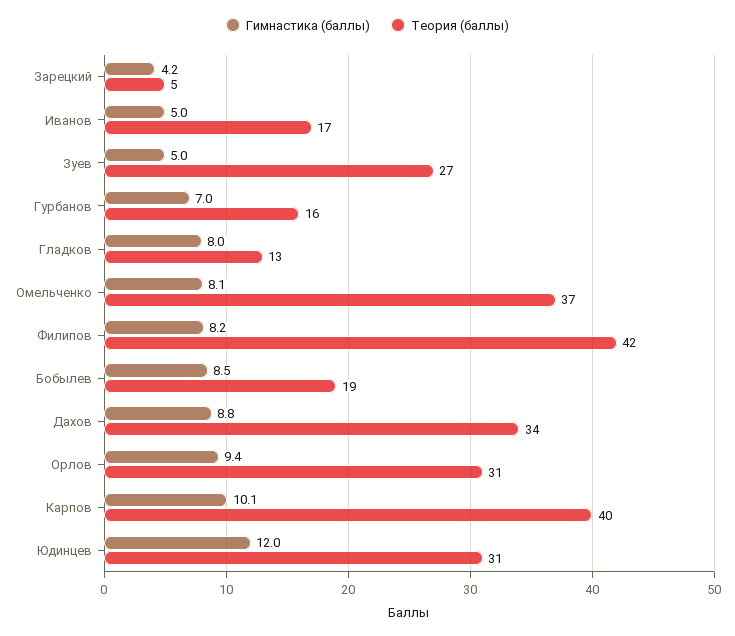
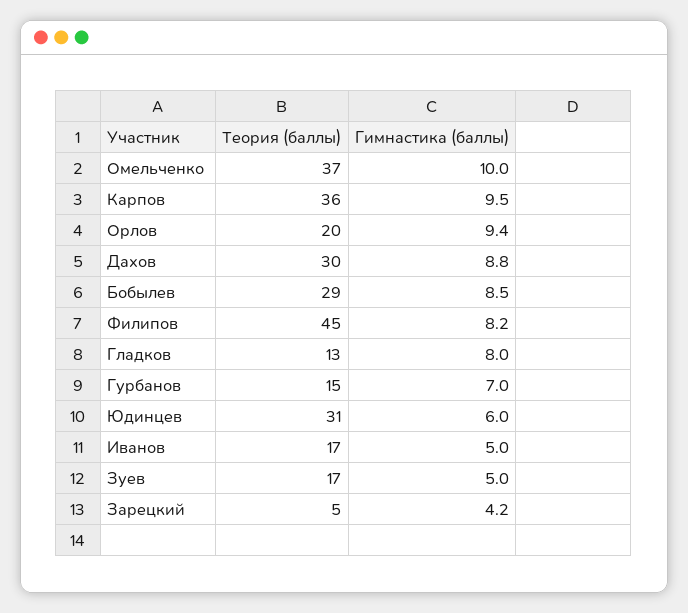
  {
    "Гимнастика (баллы)": {
      "Зарецкий": 4.2,
      "Иванов": 5,
      "Зуев": 5,
      "Гурбанов": 7,
      "Гладков": 8,
-     "Омельченко": 8.1,
+     "Омельченко": 10,
      "Филипов": 8.2,
      "Бобылев": 8.5,
      "Дахов": 8.8,
      "Орлов": 9.4,
-     "Карпов": 10.1,
+     "Карпов": 9.5,
-     "Юдинцев": 12
+     "Юдинцев": 6
    },
    "Теория (баллы)": {
      "Зарецкий": 5,
      "Иванов": 17,
-     "Зуев": 27,
+     "Зуев": 17,
-     "Гурбанов": 16,
+     "Гурбанов": 15,
      "Гладков": 13,
      "Омельченко": 37,
-     "Филипов": 42,
+     "Филипов": 45,
-     "Бобылев": 19,
+     "Бобылев": 29,
-     "Дахов": 34,
+     "Дахов": 30,
-     "Орлов": 31,
+     "Орлов": 20,
-     "Карпов": 40,
+     "Карпов": 36,
      "Юдинцев": 31
    }
  }

